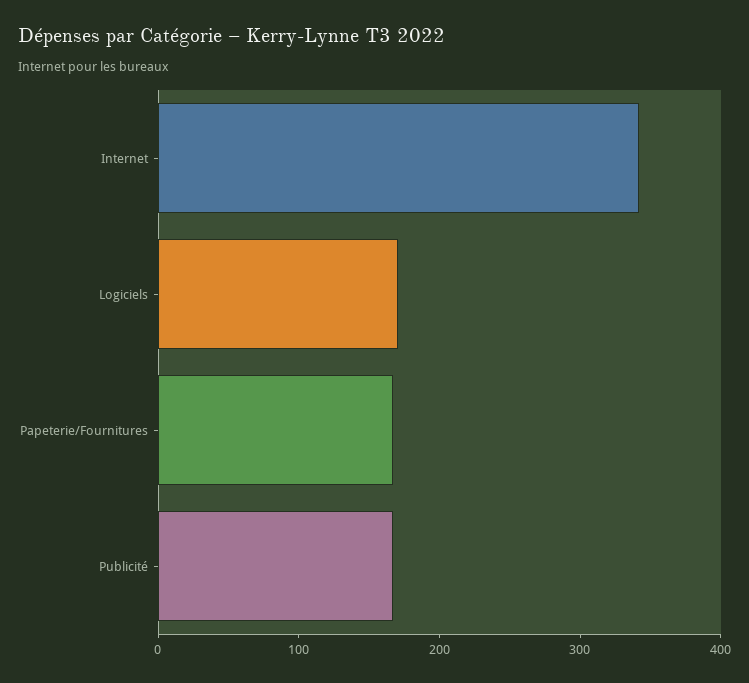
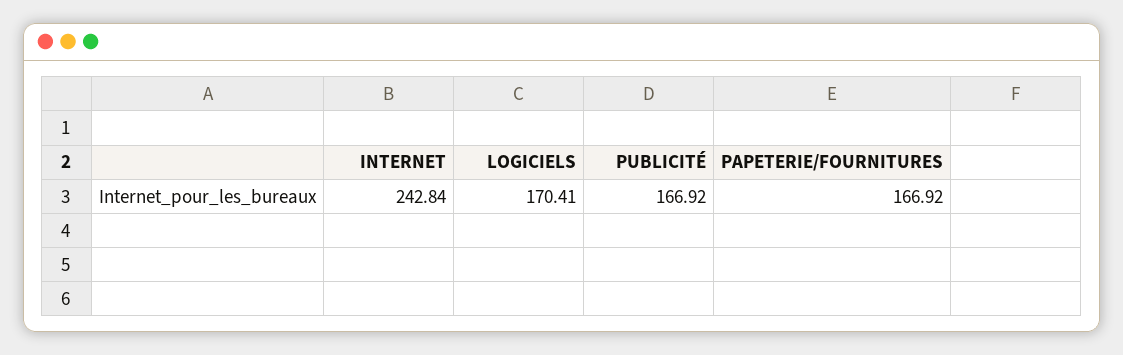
  {
-   "Internet": 340,
+   "Internet": 242.84,
    "Logiciels": 170.41,
    "Papeterie/Fournitures": 166.92,
    "Publicité": 166.92
  }

